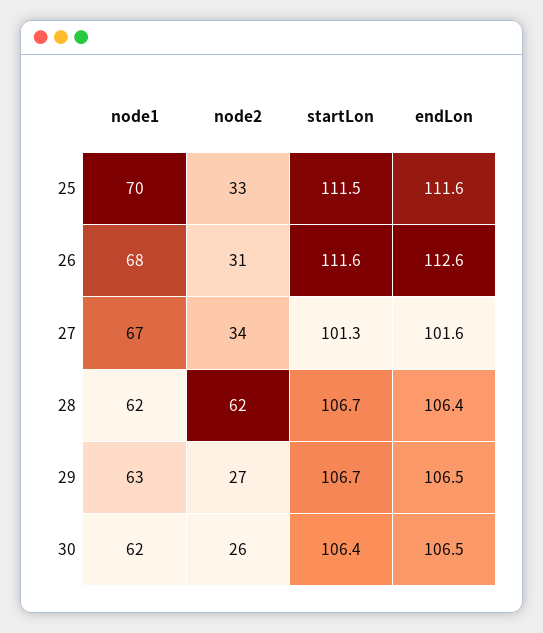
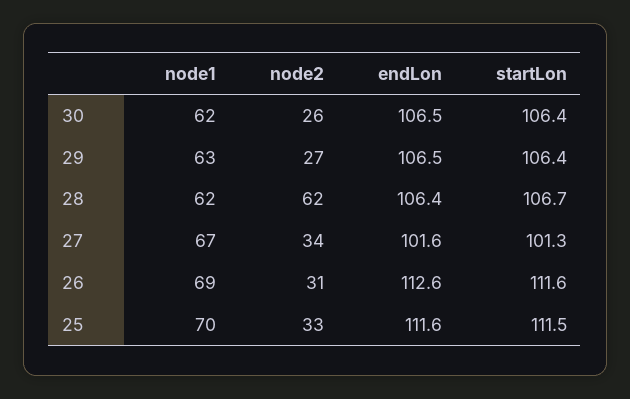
  {
    "node1": {
      "25": 70,
-     "26": 68,
+     "26": 69,
      "27": 67,
      "28": 62,
      "29": 63,
      "30": 62
    },
    "node2": {
      "25": 33,
      "26": 31,
      "27": 34,
      "28": 62,
      "29": 27,
      "30": 26
    },
    "startLon": {
      "25": 111.5,
      "26": 111.6,
      "27": 101.3,
      "28": 106.7,
-     "29": 106.7,
+     "29": 106.4,
      "30": 106.4
    },
    "endLon": {
      "25": 111.6,
      "26": 112.6,
      "27": 101.6,
      "28": 106.4,
      "29": 106.5,
      "30": 106.5
    }
  }

